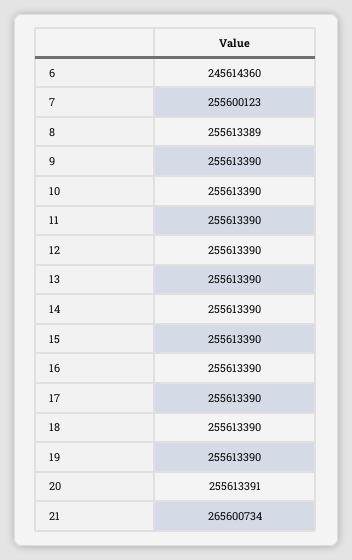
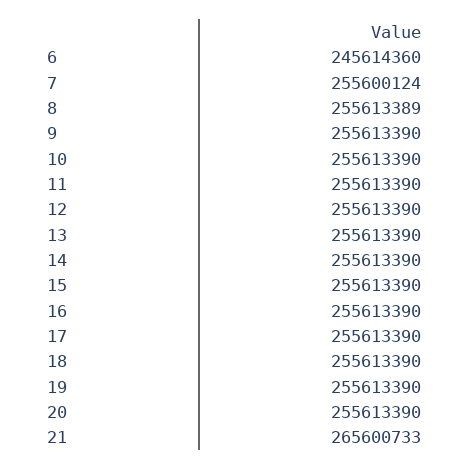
  {
    "6": 245614360,
-   "7": 255600123,
+   "7": 255600124,
    "8": 255613389,
    "9": 255613390,
    "10": 255613390,
    "11": 255613390,
    "12": 255613390,
    "13": 255613390,
    "14": 255613390,
    "15": 255613390,
    "16": 255613390,
    "17": 255613390,
    "18": 255613390,
    "19": 255613390,
-   "20": 255613391,
+   "20": 255613390,
-   "21": 265600734
+   "21": 265600733
  }

